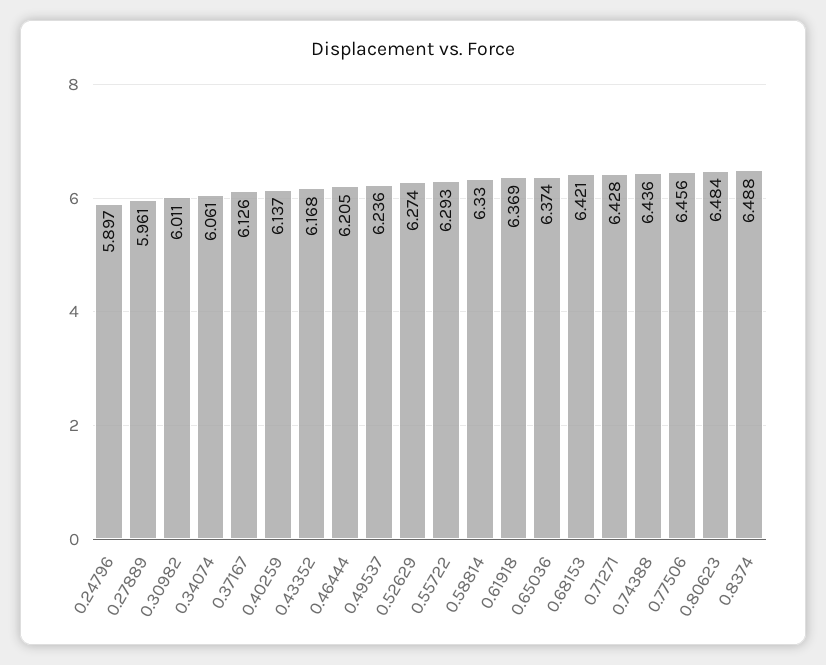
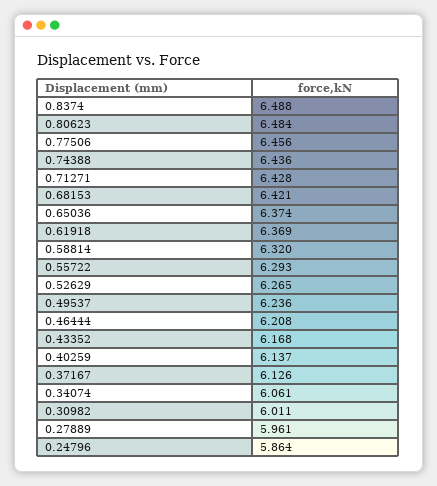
  {
-   "0.24796": 5.897,
+   "0.24796": 5.864,
    "0.27889": 5.961,
    "0.30982": 6.011,
    "0.34074": 6.061,
    "0.37167": 6.126,
    "0.40259": 6.137,
    "0.43352": 6.168,
-   "0.46444": 6.205,
+   "0.46444": 6.208,
    "0.49537": 6.236,
-   "0.52629": 6.274,
+   "0.52629": 6.265,
    "0.55722": 6.293,
-   "0.58814": 6.33,
+   "0.58814": 6.32,
    "0.61918": 6.369,
    "0.65036": 6.374,
    "0.68153": 6.421,
    "0.71271": 6.428,
    "0.74388": 6.436,
    "0.77506": 6.456,
    "0.80623": 6.484,
    "0.8374": 6.488
  }

